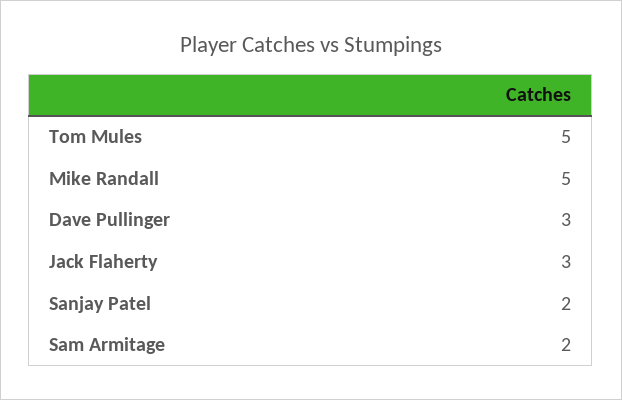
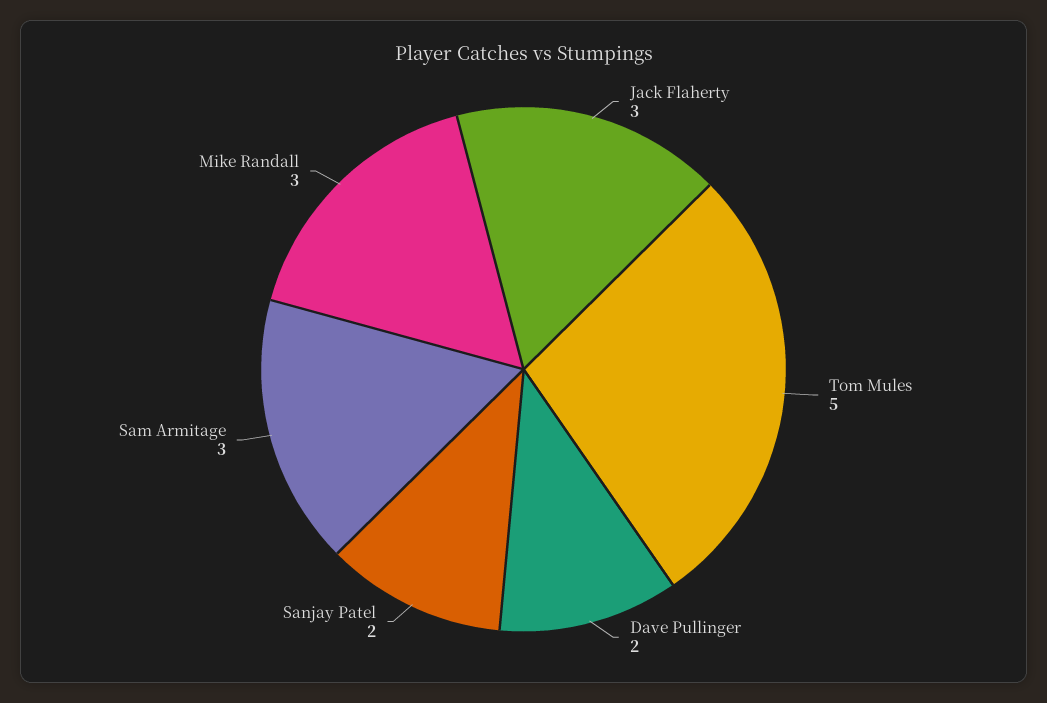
  {
    "Tom Mules": 5,
-   "Mike Randall": 5,
+   "Mike Randall": 3,
-   "Dave Pullinger": 3,
+   "Dave Pullinger": 2,
    "Jack Flaherty": 3,
    "Sanjay Patel": 2,
-   "Sam Armitage": 2
+   "Sam Armitage": 3
  }

